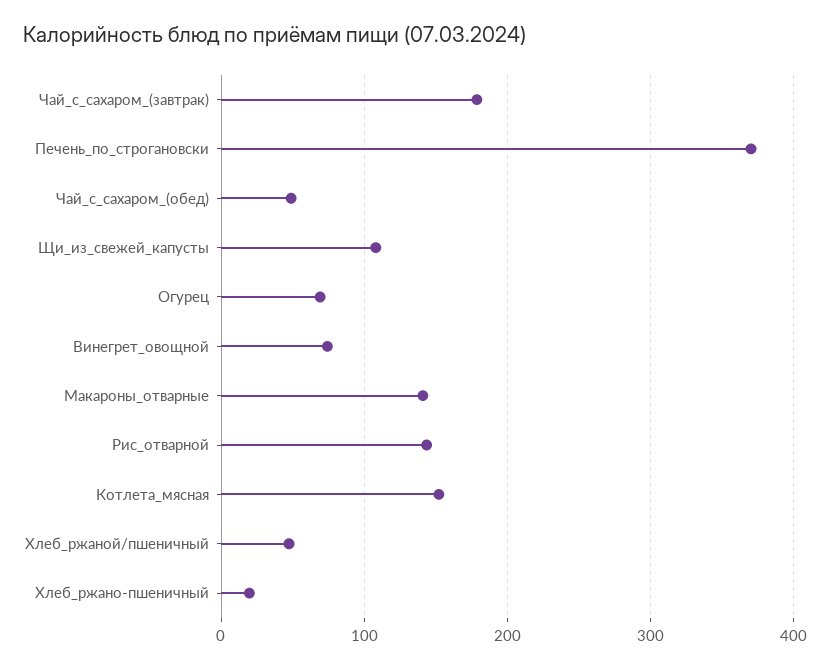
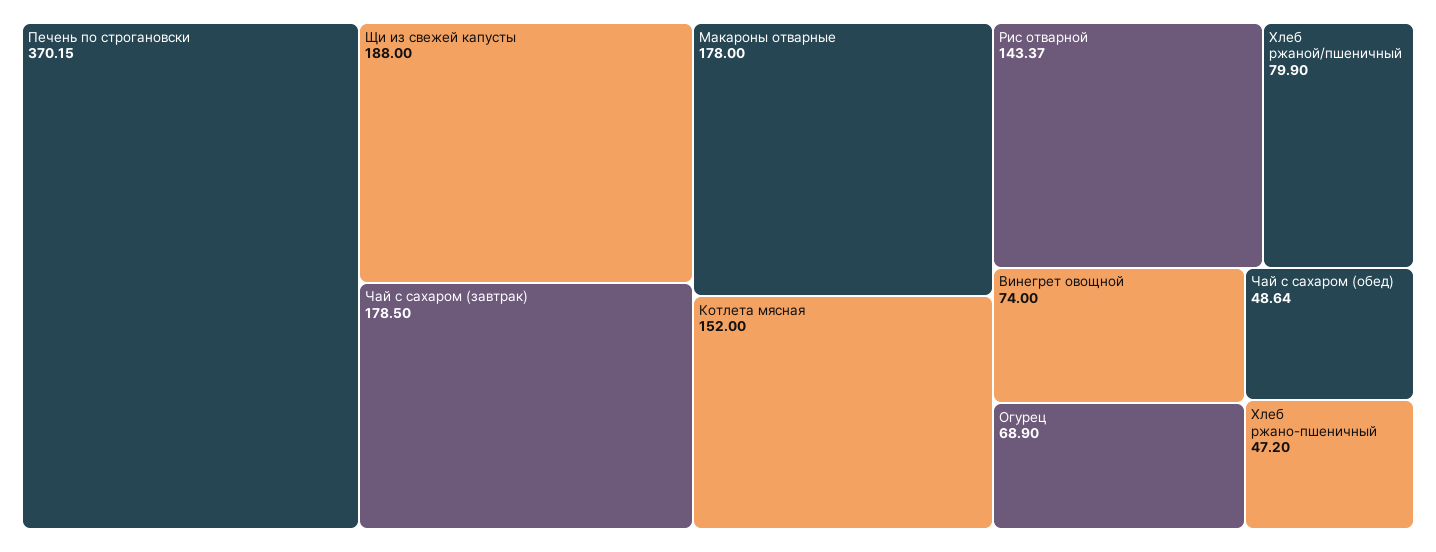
  {
    "Чай_с_сахаром_(завтрак)": 178.5,
    "Печень_по_строгановски": 370.15,
    "Чай_с_сахаром_(обед)": 48.64,
-   "Щи_из_свежей_капусты": 110,
+   "Щи_из_свежей_капусты": 188,
    "Огурец": 68.9,
    "Винегрет_овощной": 74,
-   "Макароны_отварные": 140,
+   "Макароны_отварные": 178,
    "Рис_отварной": 143.37,
    "Котлета_мясная": 152,
-   "Хлеб_ржаной/пшеничный": 50,
+   "Хлеб_ржаной/пшеничный": 79.9,
-   "Хлеб_ржано-пшеничный": 20
+   "Хлеб_ржано-пшеничный": 47.2
  }

